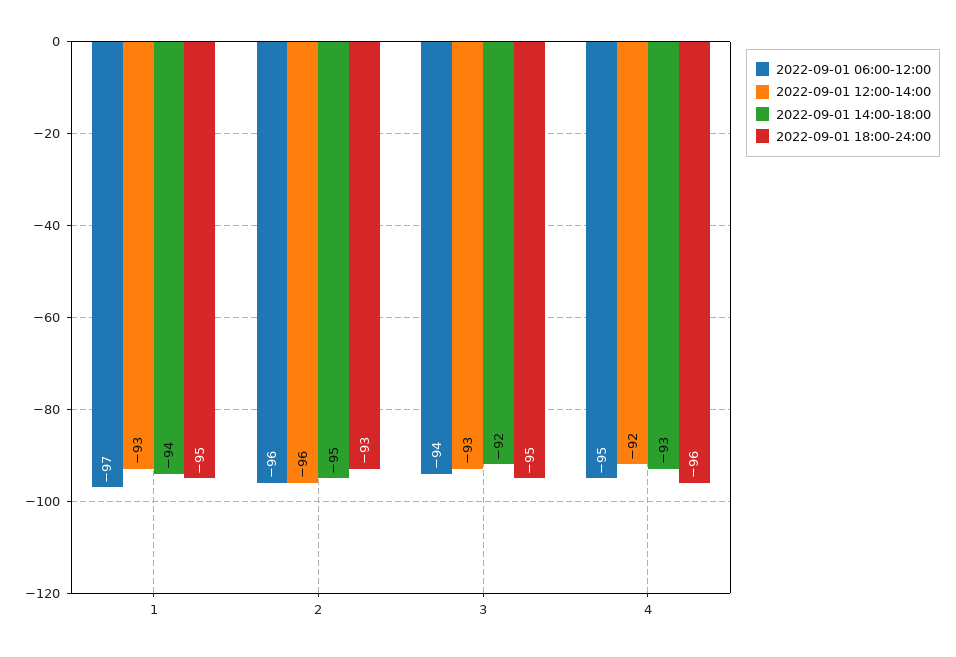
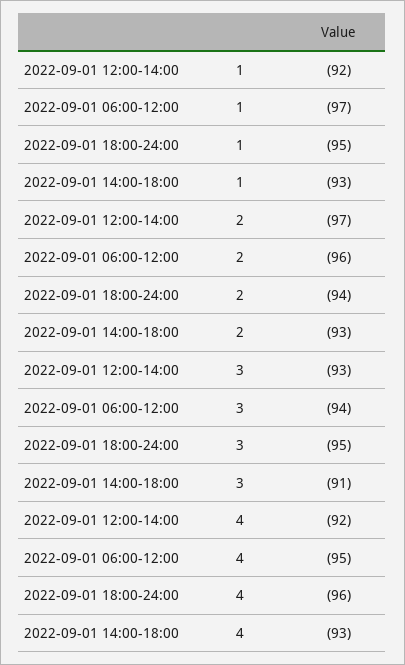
  {
    "2022-09-01 06:00-12:00": {
      "1": -97,
      "2": -96,
      "3": -94,
      "4": -95
    },
    "2022-09-01 12:00-14:00": {
-     "1": -93,
+     "1": -92,
-     "2": -96,
+     "2": -97,
      "3": -93,
      "4": -92
    },
    "2022-09-01 14:00-18:00": {
-     "1": -94,
+     "1": -93,
-     "2": -95,
+     "2": -93,
-     "3": -92,
+     "3": -91,
      "4": -93
    },
    "2022-09-01 18:00-24:00": {
      "1": -95,
-     "2": -93,
+     "2": -94,
      "3": -95,
      "4": -96
    }
  }

